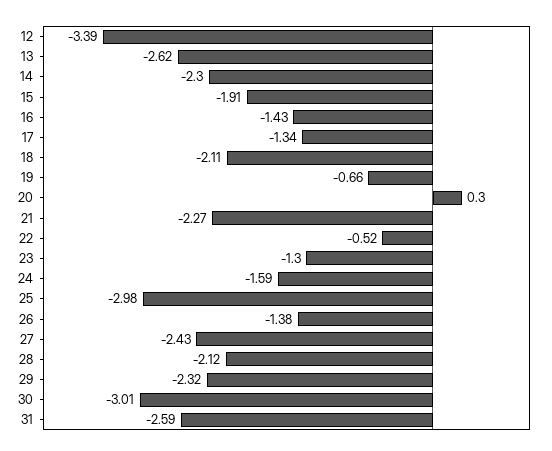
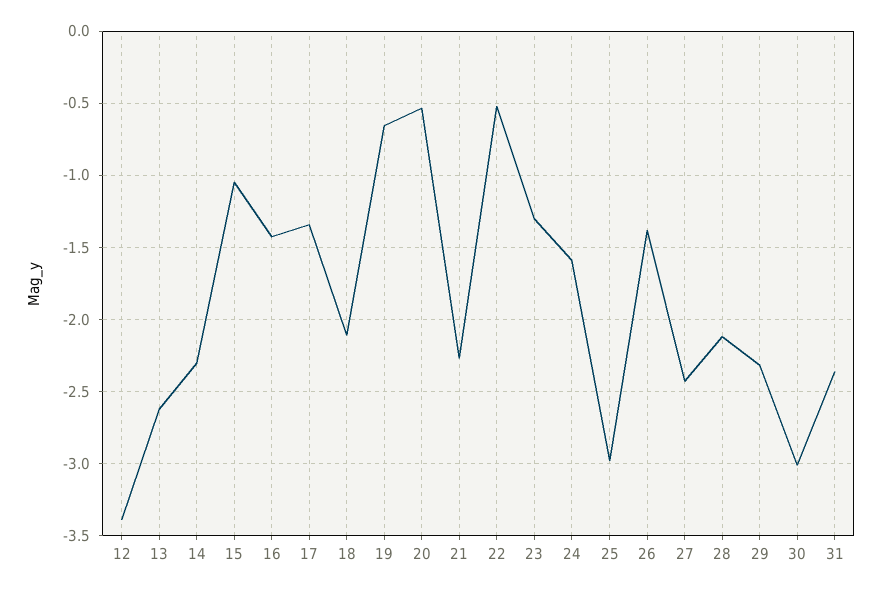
  {
    "12": -3.39,
    "13": -2.62,
    "14": -2.3,
-   "15": -1.91,
+   "15": -1.05,
    "16": -1.43,
    "17": -1.34,
    "18": -2.11,
    "19": -0.66,
-   "20": 0.3,
+   "20": -0.55,
    "21": -2.27,
    "22": -0.52,
    "23": -1.3,
    "24": -1.59,
    "25": -2.98,
    "26": -1.38,
    "27": -2.43,
    "28": -2.12,
    "29": -2.32,
    "30": -3.01,
-   "31": -2.59
+   "31": -2.35
  }

